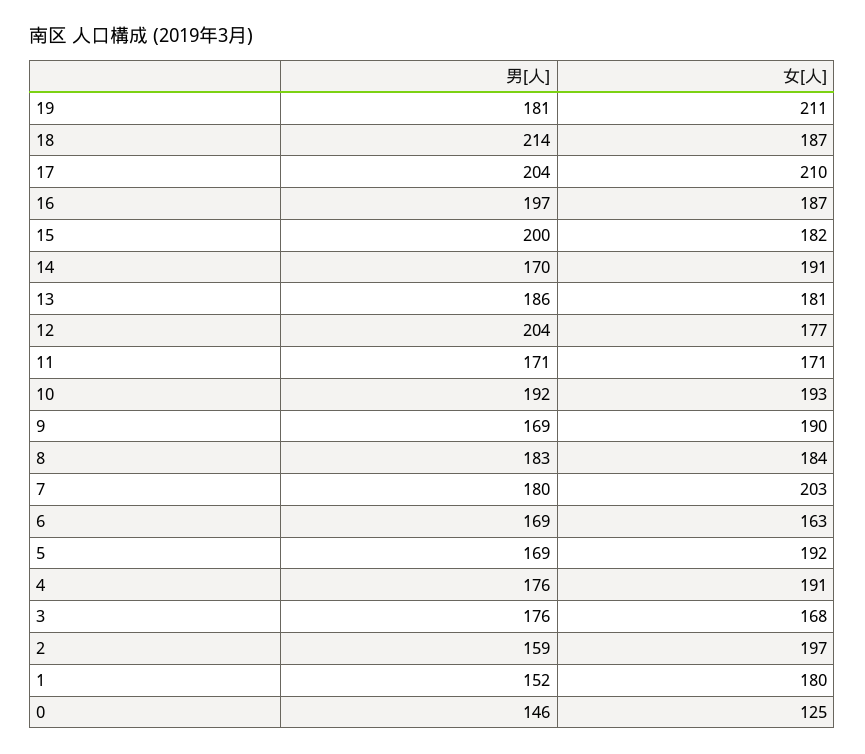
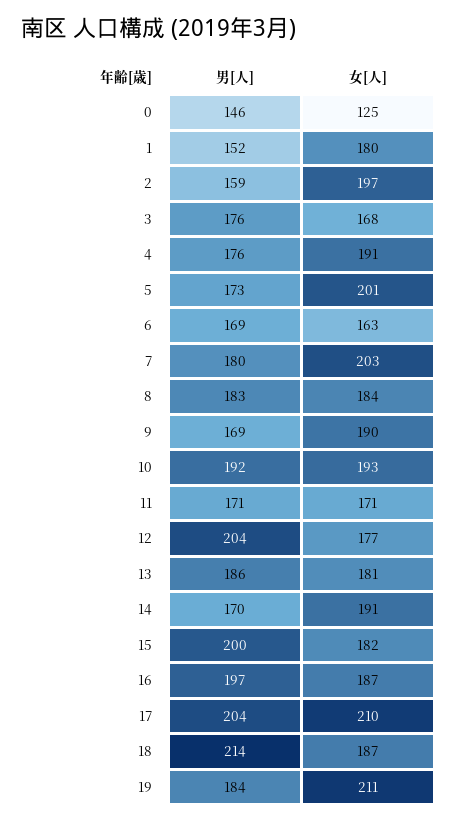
  {
    "男[人]": {
-     "19": 181,
+     "19": 184,
      "18": 214,
      "17": 204,
      "16": 197,
      "15": 200,
      "14": 170,
      "13": 186,
      "12": 204,
      "11": 171,
      "10": 192,
      "9": 169,
      "8": 183,
      "7": 180,
      "6": 169,
-     "5": 169,
+     "5": 173,
      "4": 176,
      "3": 176,
      "2": 159,
      "1": 152,
      "0": 146
    },
    "女[人]": {
      "19": 211,
      "18": 187,
      "17": 210,
      "16": 187,
      "15": 182,
      "14": 191,
      "13": 181,
      "12": 177,
      "11": 171,
      "10": 193,
      "9": 190,
      "8": 184,
      "7": 203,
      "6": 163,
-     "5": 192,
+     "5": 201,
      "4": 191,
      "3": 168,
      "2": 197,
      "1": 180,
      "0": 125
    }
  }

